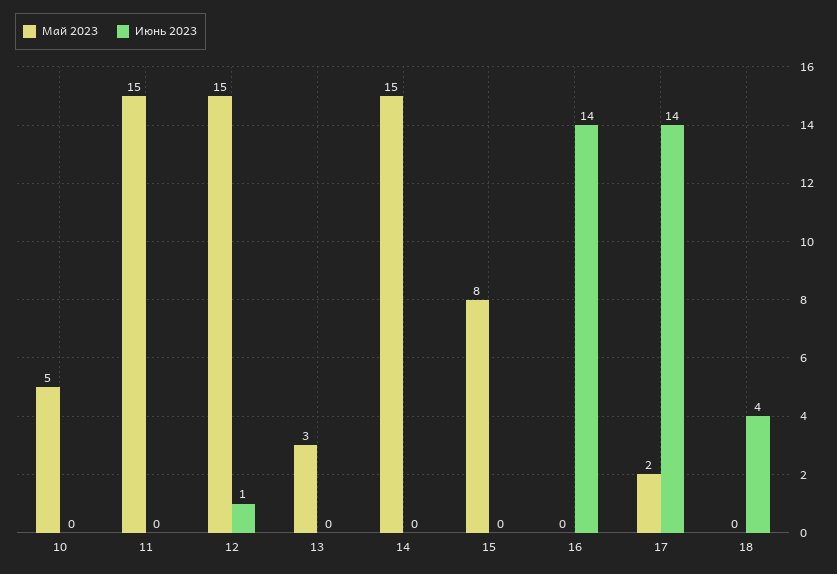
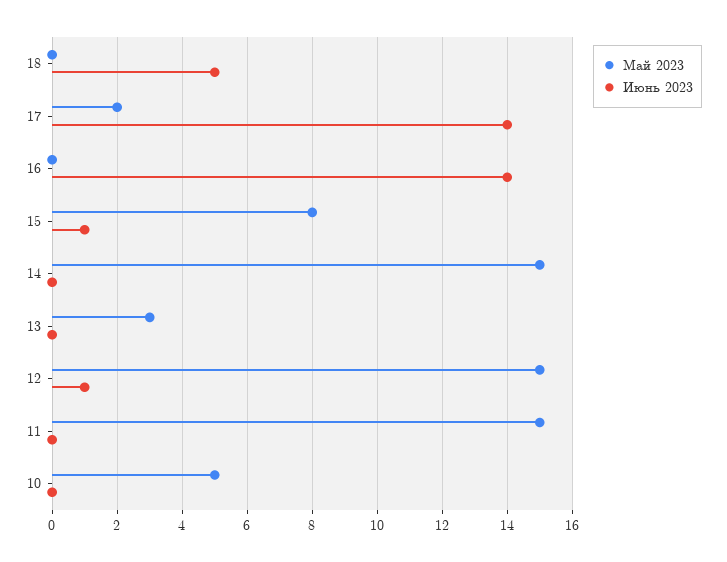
  {
    "Май 2023": {
      "10": 5,
      "11": 15,
      "12": 15,
      "13": 3,
      "14": 15,
      "15": 8,
      "16": 0,
      "17": 2,
      "18": 0
    },
    "Июнь 2023": {
      "10": 0,
      "11": 0,
      "12": 1,
      "13": 0,
      "14": 0,
-     "15": 0,
+     "15": 1,
      "16": 14,
      "17": 14,
-     "18": 4
+     "18": 5
    }
  }

